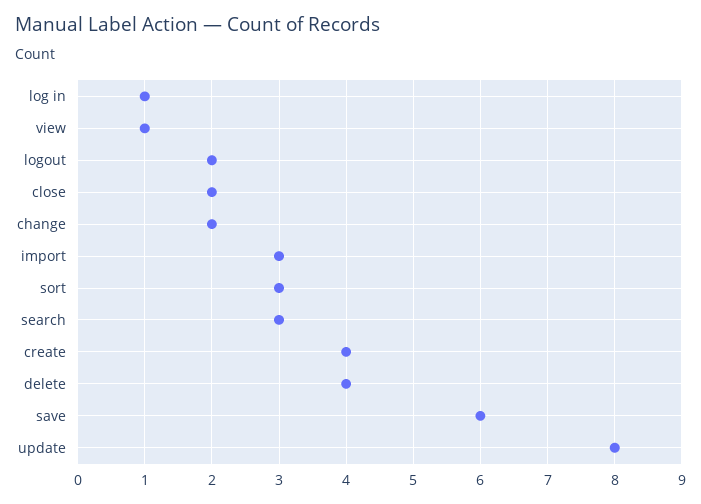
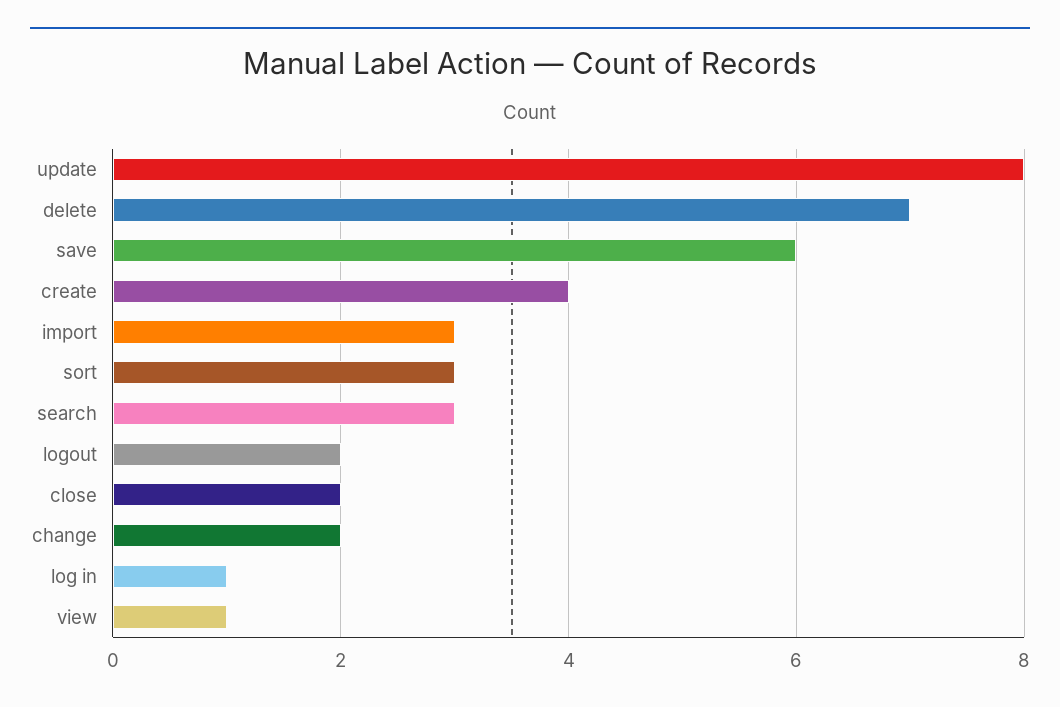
  {
    "log in": 1,
    "view": 1,
    "logout": 2,
    "close": 2,
    "change": 2,
    "import": 3,
    "sort": 3,
    "search": 3,
    "create": 4,
-   "delete": 4,
+   "delete": 7,
    "save": 6,
    "update": 8
  }

